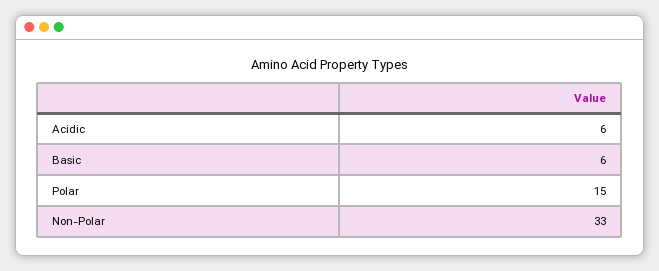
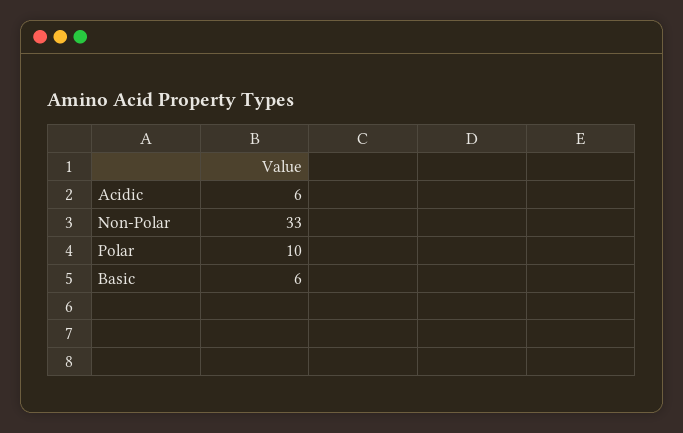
  {
    "Acidic": 6,
    "Basic": 6,
-   "Polar": 15,
+   "Polar": 10,
    "Non-Polar": 33
  }

